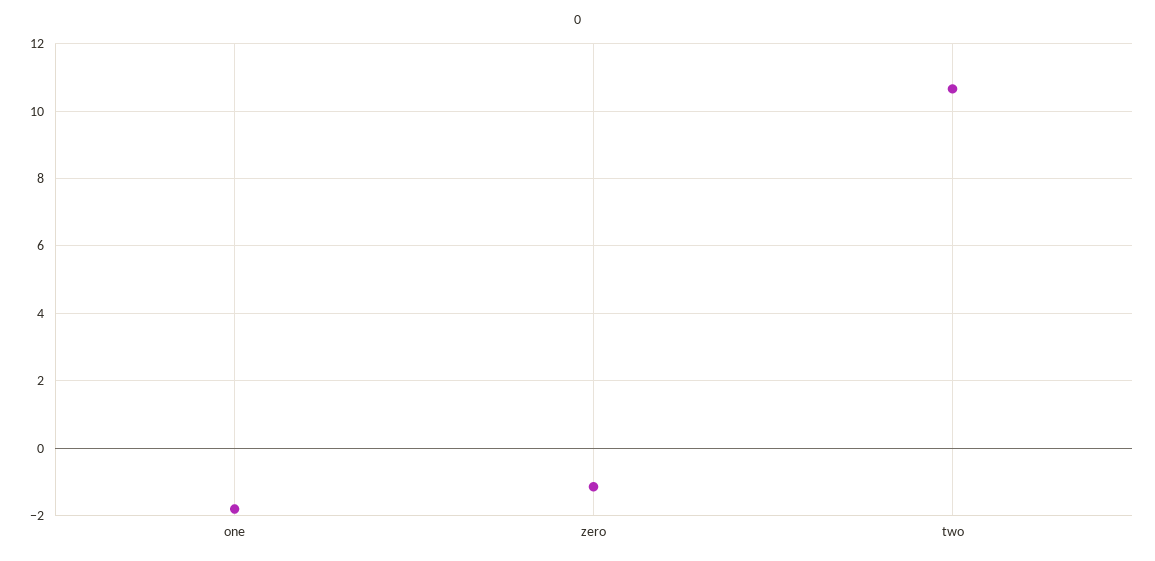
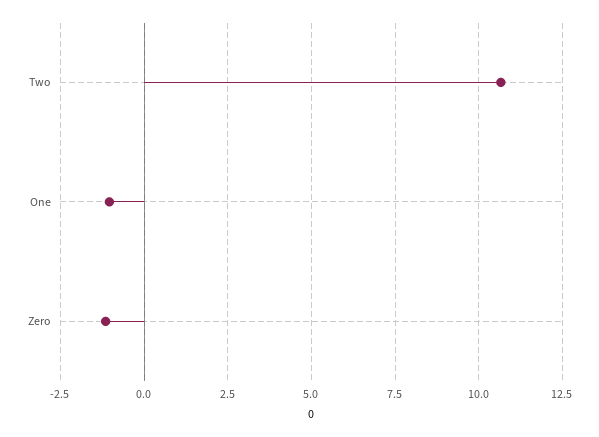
  {
-   "one": -1.8,
+   "one": -1,
    "zero": -1.2,
    "two": 10.6
  }

